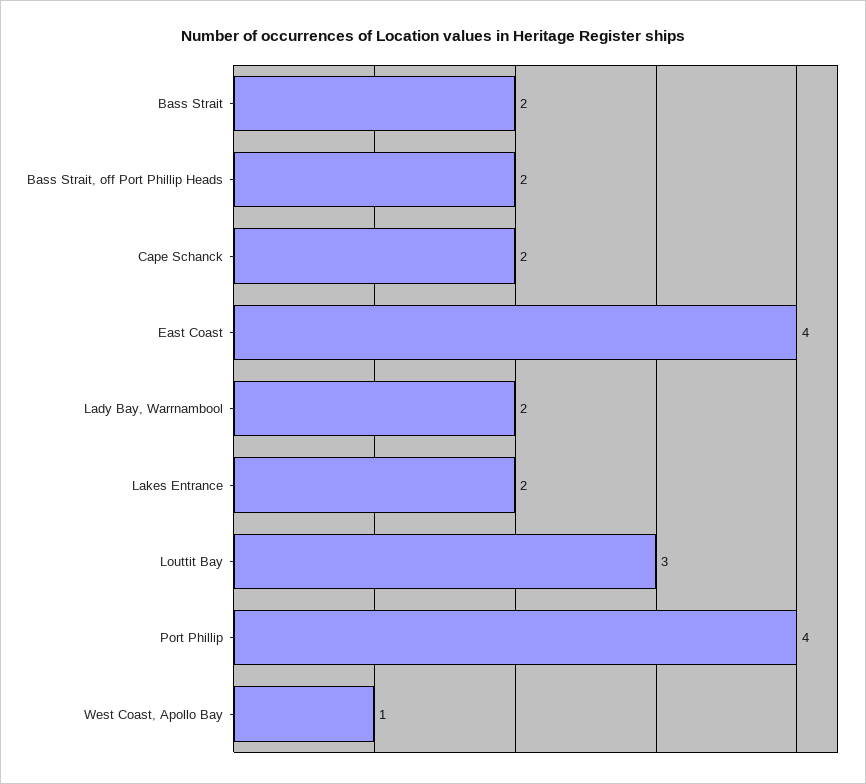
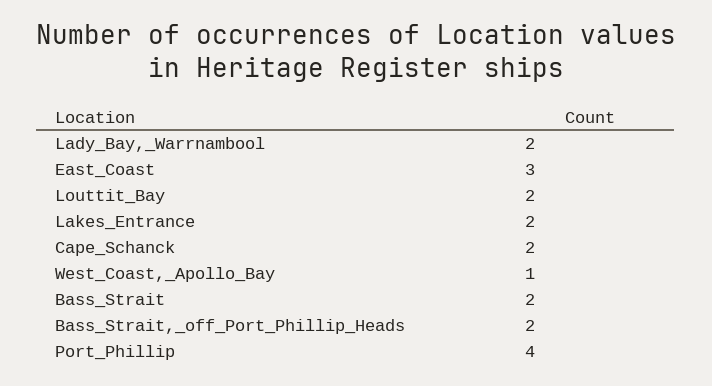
  {
    "Bass Strait": 2,
    "Bass Strait, off Port Phillip Heads": 2,
    "Cape Schanck": 2,
-   "East Coast": 4,
+   "East Coast": 3,
    "Lady Bay, Warrnambool": 2,
    "Lakes Entrance": 2,
-   "Louttit Bay": 3,
+   "Louttit Bay": 2,
    "Port Phillip": 4,
    "West Coast, Apollo Bay": 1
  }

